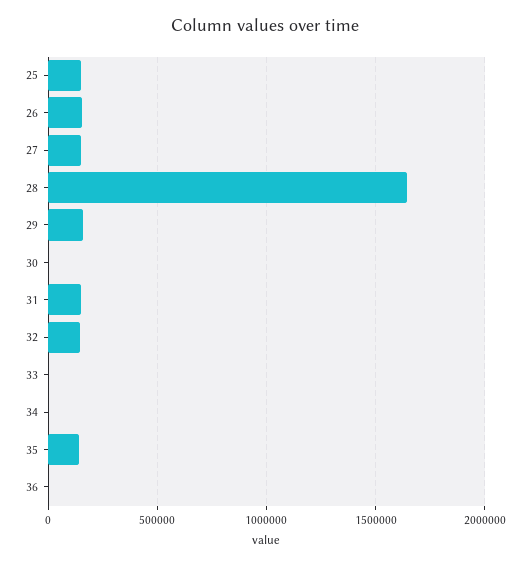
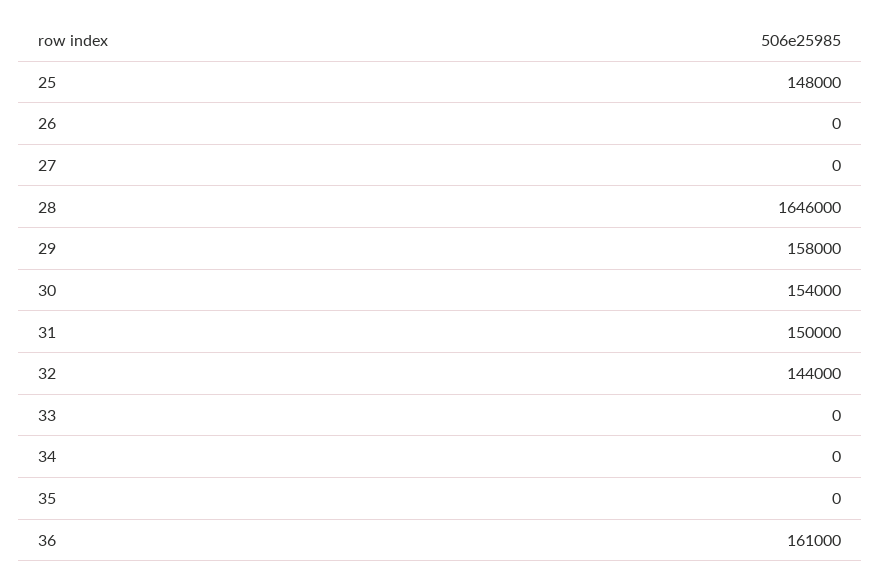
  {
    "25": 148000,
-   "26": 150000,
+   "26": 0,
-   "27": 150000,
+   "27": 0,
    "28": 1646000,
    "29": 158000,
-   "30": 0,
+   "30": 154000,
    "31": 150000,
    "32": 144000,
    "33": 0,
    "34": 0,
-   "35": 150000,
+   "35": 0,
-   "36": 0
+   "36": 161000
  }

